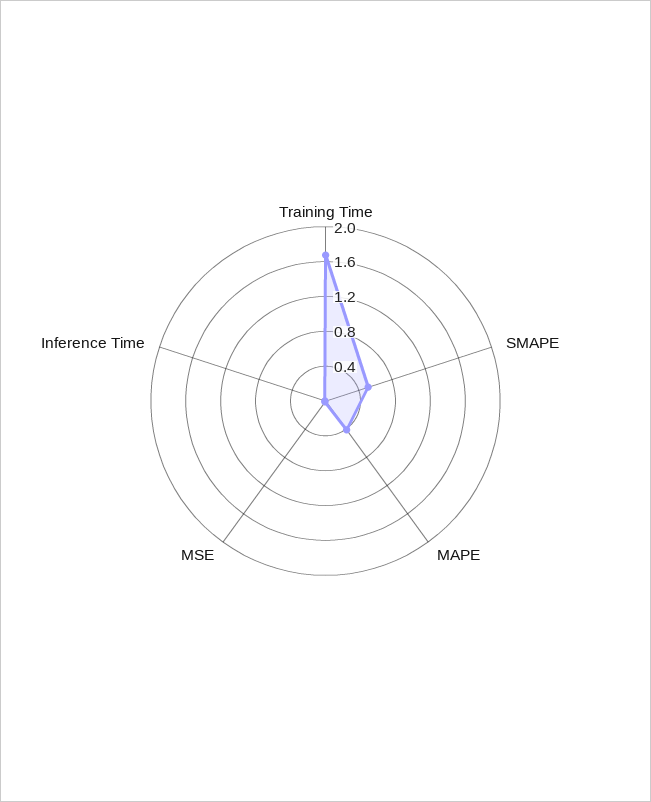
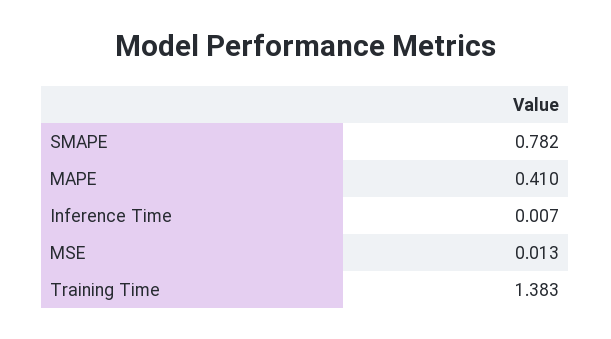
  {
-   "Training Time": 1.7,
+   "Training Time": 1.383,
-   "SMAPE": 0.5,
+   "SMAPE": 0.782,
    "MAPE": 0.41,
    "MSE": 0.013,
    "Inference Time": 0.007
  }

